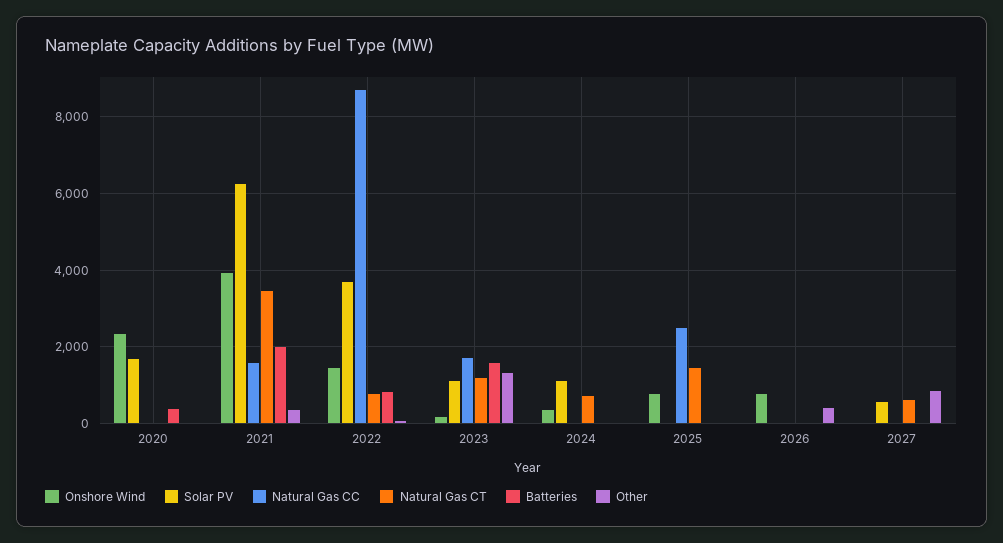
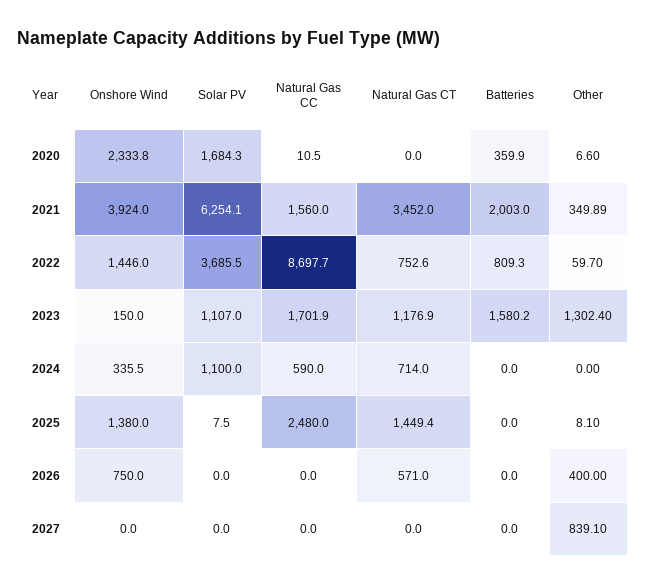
  {
    "Onshore Wind": {
      "2020": 2333.8,
      "2021": 3924,
      "2022": 1446,
      "2023": 150,
      "2024": 335.5,
-     "2025": 800,
+     "2025": 1380,
      "2026": 750,
      "2027": 0
    },
    "Solar PV": {
      "2020": 1684.3,
      "2021": 6254.1,
      "2022": 3685.5,
      "2023": 1107,
      "2024": 1100,
      "2025": 7.5,
      "2026": 0,
-     "2027": 600
+     "2027": 0
    },
    "Natural Gas CC": {
      "2020": 10.5,
      "2021": 1560,
      "2022": 8697.7,
      "2023": 1701.9,
-     "2024": 0,
+     "2024": 590,
      "2025": 2480,
      "2026": 0,
      "2027": 0
    },
    "Natural Gas CT": {
      "2020": 0,
      "2021": 3452,
      "2022": 752.6,
      "2023": 1176.9,
      "2024": 714,
      "2025": 1449.4,
-     "2026": 0,
+     "2026": 571,
-     "2027": 600
+     "2027": 0
    },
    "Batteries": {
      "2020": 359.9,
      "2021": 2003,
      "2022": 809.3,
      "2023": 1580.2,
      "2024": 0,
      "2025": 0,
      "2026": 0,
      "2027": 0
    },
    "Other": {
      "2020": 6.6,
      "2021": 349.89,
      "2022": 59.7,
      "2023": 1302.4,
      "2024": 0,
      "2025": 8.1,
      "2026": 400,
      "2027": 839.1
    }
  }

